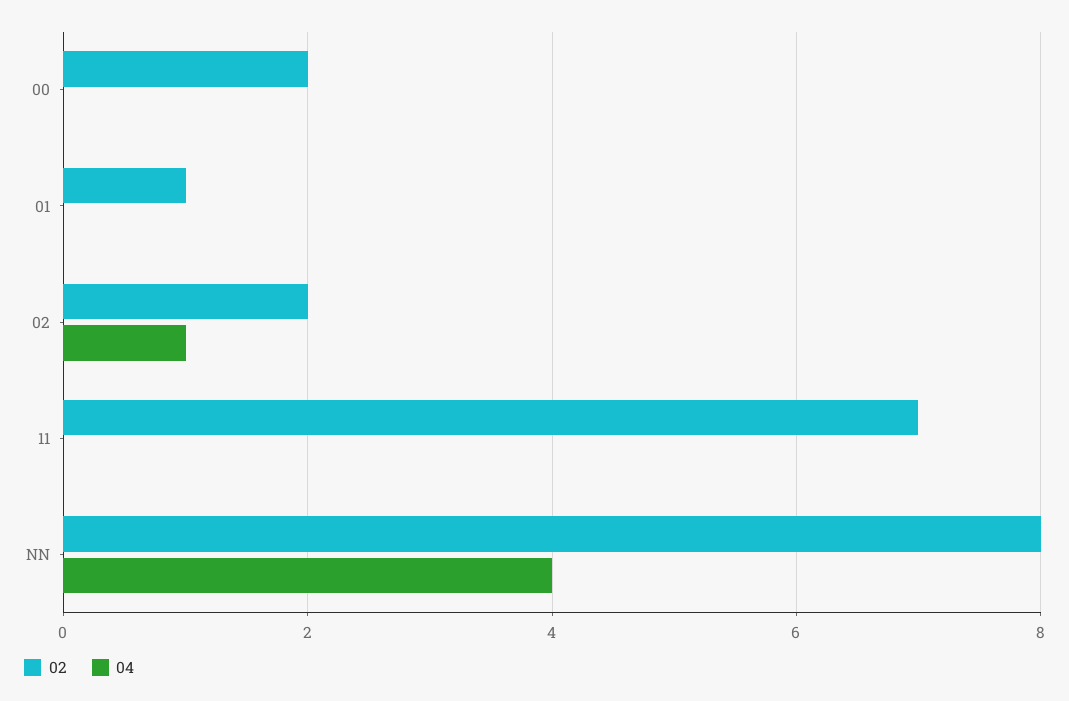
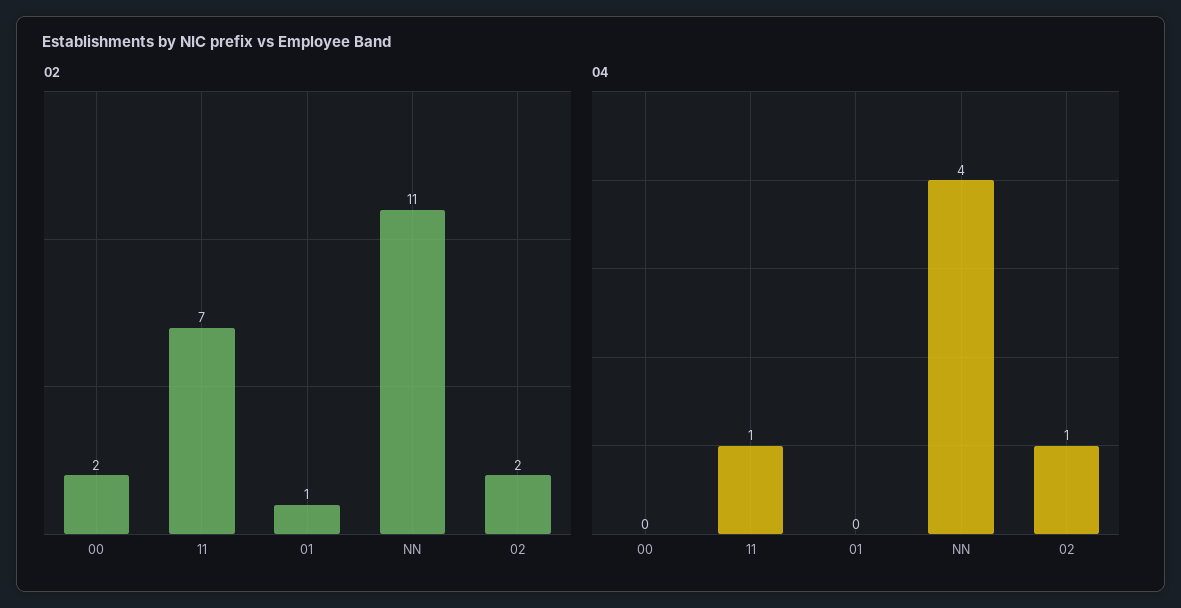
  {
    "02": {
      "00": 2,
      "01": 1,
      "02": 2,
      "11": 7,
-     "NN": 8
+     "NN": 11
    },
    "04": {
      "00": 0,
      "01": 0,
      "02": 1,
-     "11": 0,
+     "11": 1,
      "NN": 4
    }
  }

